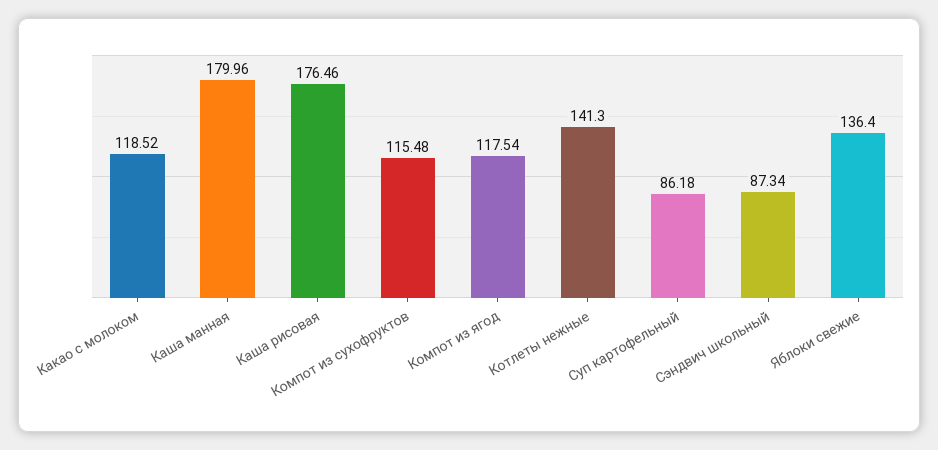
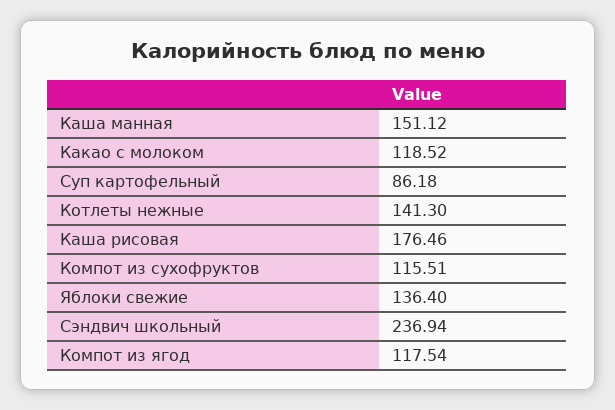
  {
    "Какао с молоком": 118.52,
-   "Каша манная": 179.96,
+   "Каша манная": 151.12,
    "Каша рисовая": 176.46,
-   "Компот из сухофруктов": 115.48,
+   "Компот из сухофруктов": 115.51,
    "Компот из ягод": 117.54,
    "Котлеты нежные": 141.3,
    "Суп картофельный": 86.18,
-   "Сэндвич школьный": 87.34,
+   "Сэндвич школьный": 236.94,
    "Яблоки свежие": 136.4
  }

